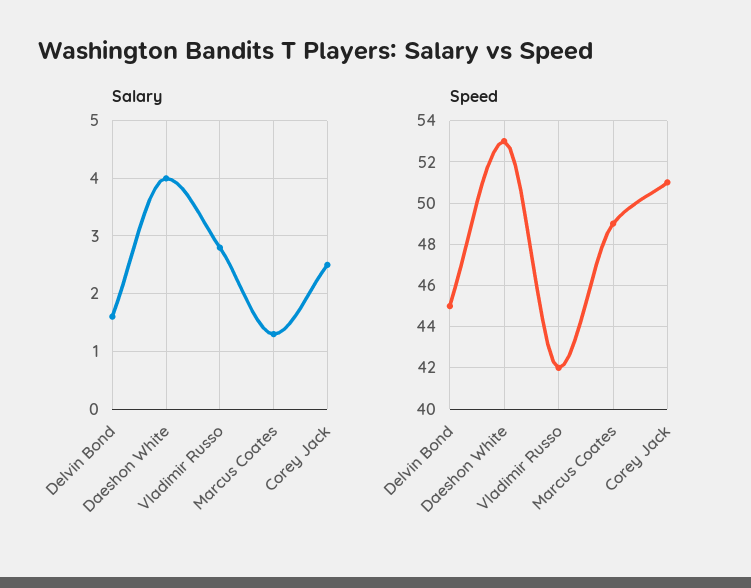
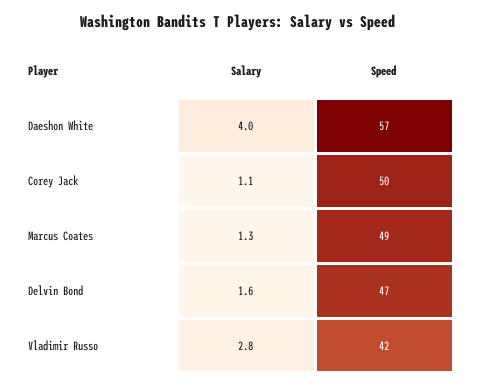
  {
    "Salary": {
      "Delvin Bond": 1.6,
      "Daeshon White": 4,
      "Vladimir Russo": 2.8,
      "Marcus Coates": 1.3,
-     "Corey Jack": 2.5
+     "Corey Jack": 1.1
    },
    "Speed": {
-     "Delvin Bond": 45,
+     "Delvin Bond": 47,
-     "Daeshon White": 53,
+     "Daeshon White": 57,
      "Vladimir Russo": 42,
      "Marcus Coates": 49,
-     "Corey Jack": 51
+     "Corey Jack": 50
    }
  }

